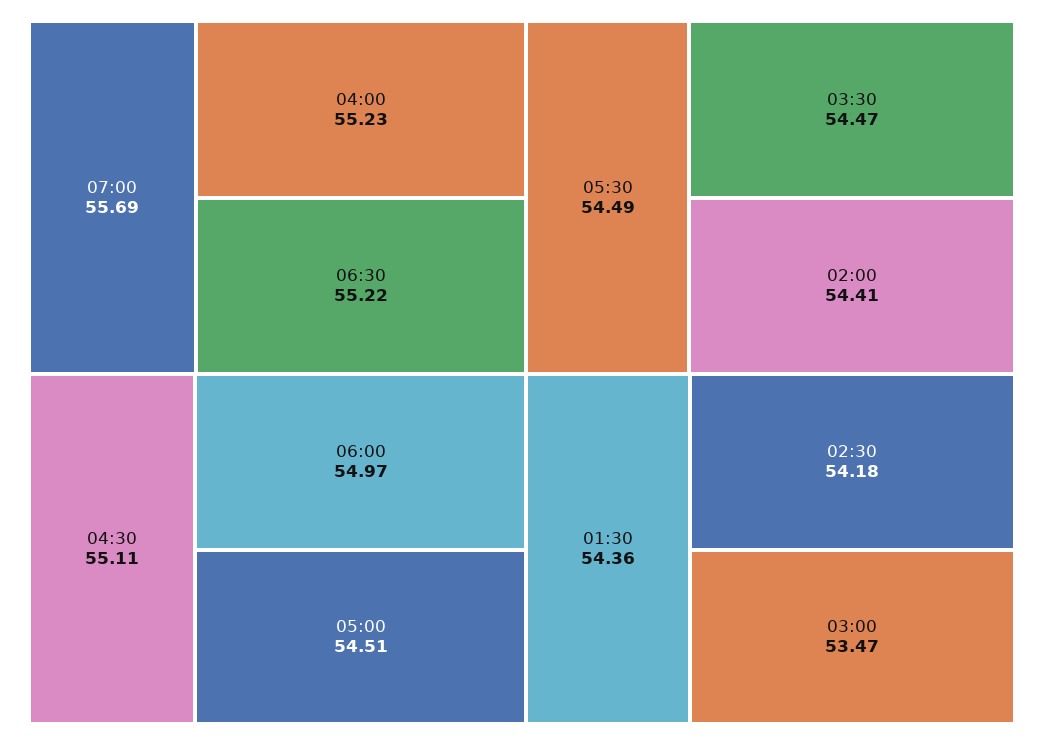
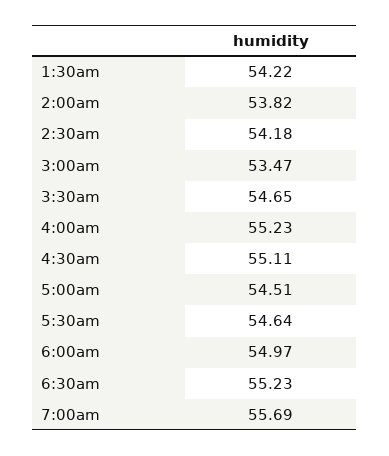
  {
    "07:00": 55.69,
    "04:00": 55.23,
-   "06:30": 55.22,
+   "06:30": 55.23,
    "04:30": 55.11,
    "06:00": 54.97,
    "05:00": 54.51,
-   "05:30": 54.49,
+   "05:30": 54.64,
-   "03:30": 54.47,
+   "03:30": 54.65,
-   "02:00": 54.41,
+   "02:00": 53.82,
-   "01:30": 54.36,
+   "01:30": 54.22,
    "02:30": 54.18,
    "03:00": 53.47
  }

